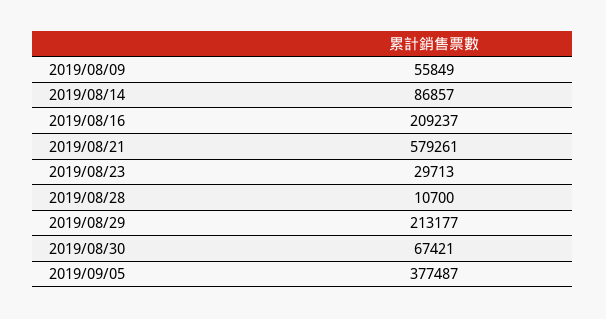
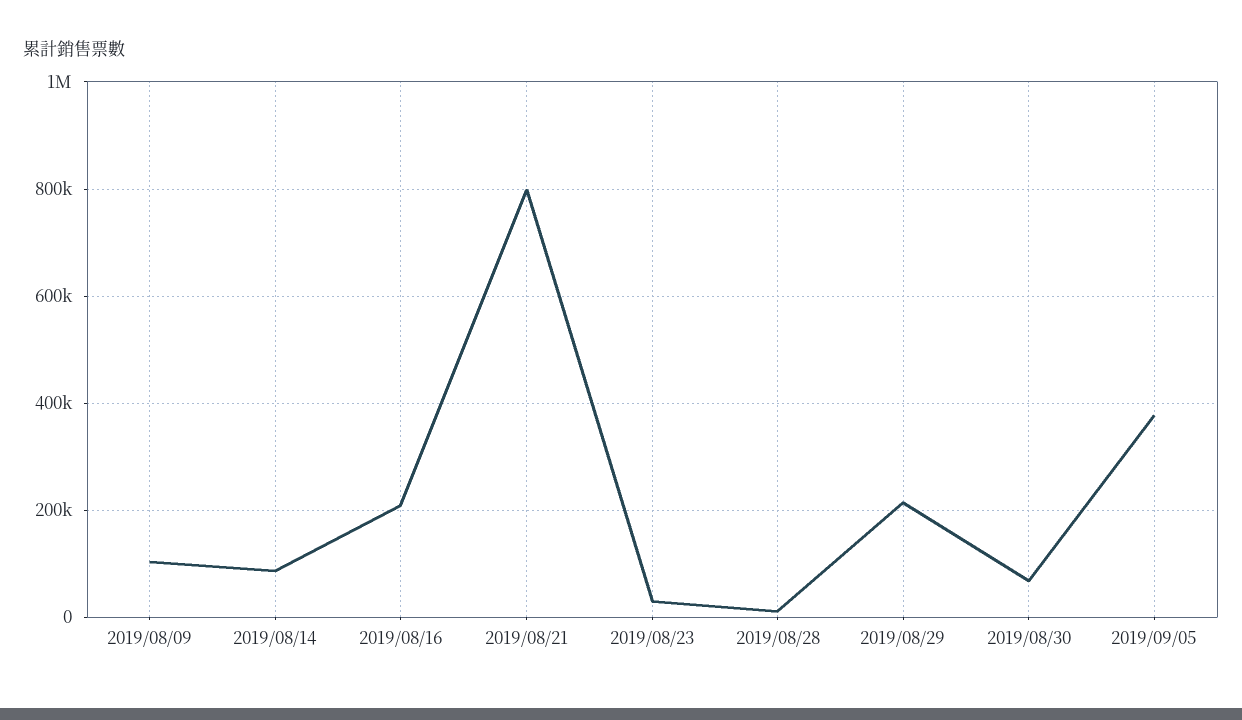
  {
-   "2019/08/09": 55849,
+   "2019/08/09": 100000,
    "2019/08/14": 86857,
    "2019/08/16": 209237,
-   "2019/08/21": 579261,
+   "2019/08/21": 800000,
    "2019/08/23": 29713,
    "2019/08/28": 10700,
    "2019/08/29": 213177,
    "2019/08/30": 67421,
    "2019/09/05": 377487
  }

